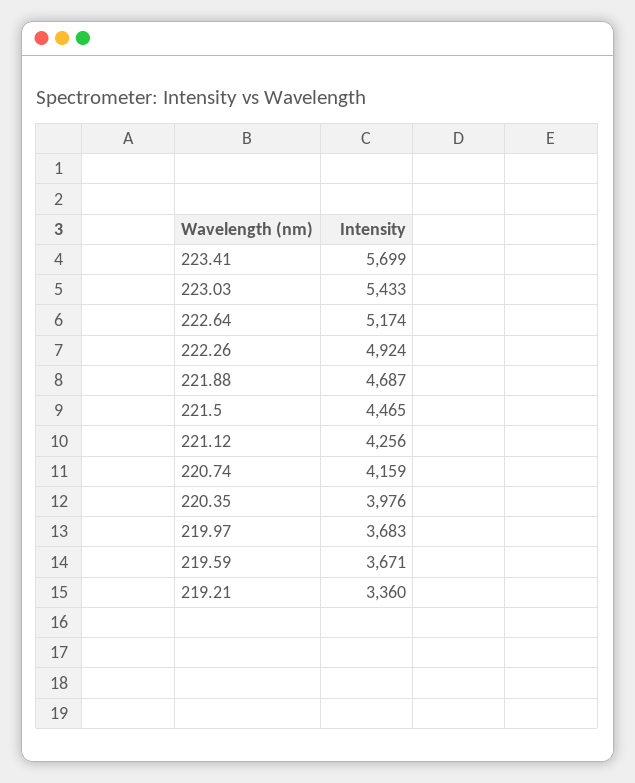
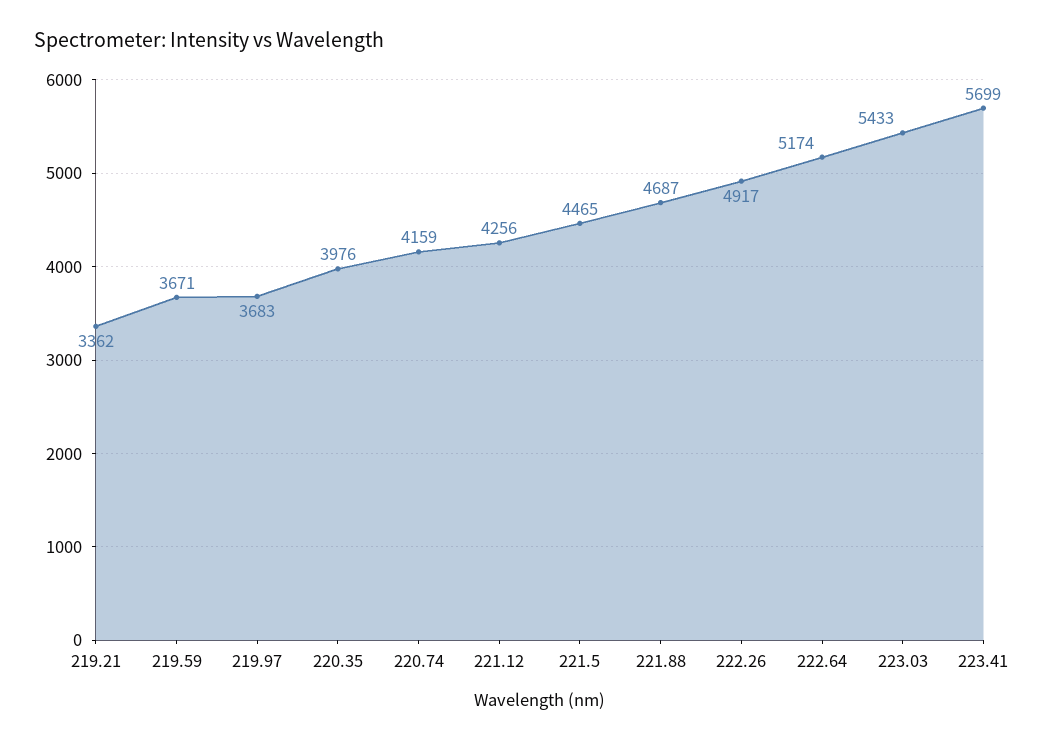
  {
    "223.41": 5699,
    "223.03": 5433,
    "222.64": 5174,
-   "222.26": 4924,
+   "222.26": 4917,
    "221.88": 4687,
    "221.5": 4465,
    "221.12": 4256,
    "220.74": 4159,
    "220.35": 3976,
    "219.97": 3683,
    "219.59": 3671,
-   "219.21": 3360
+   "219.21": 3362
  }

